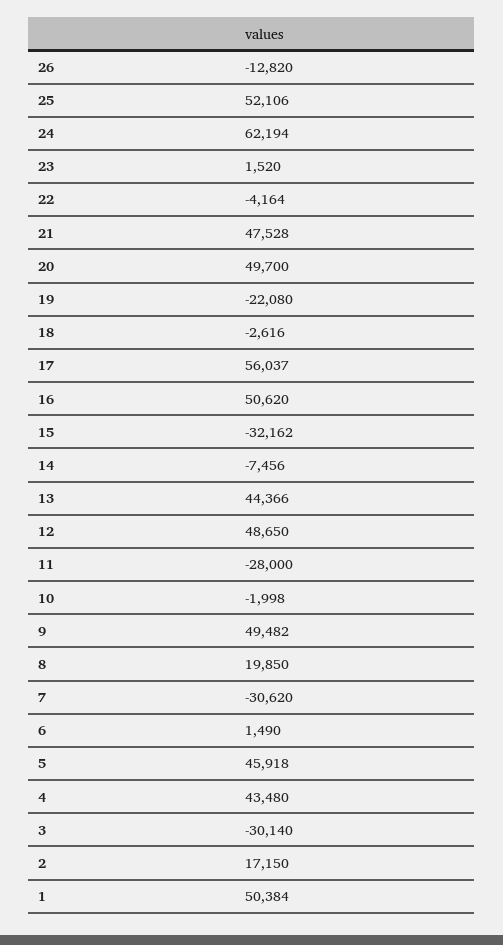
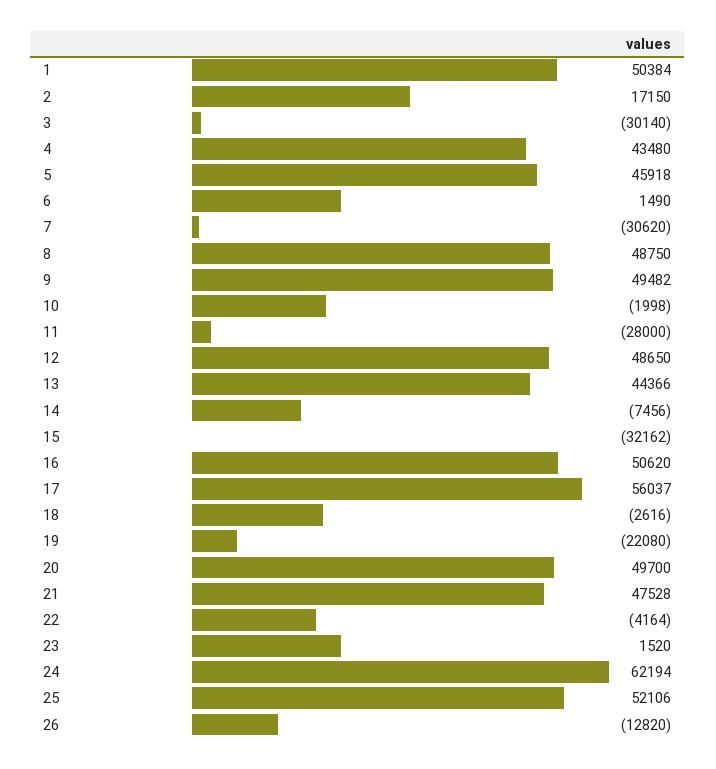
  {
    "26": -12820,
    "25": 52106,
    "24": 62194,
    "23": 1520,
    "22": -4164,
    "21": 47528,
    "20": 49700,
    "19": -22080,
    "18": -2616,
    "17": 56037,
    "16": 50620,
    "15": -32162,
    "14": -7456,
    "13": 44366,
    "12": 48650,
    "11": -28000,
    "10": -1998,
    "9": 49482,
-   "8": 19850,
+   "8": 48750,
    "7": -30620,
    "6": 1490,
    "5": 45918,
    "4": 43480,
    "3": -30140,
    "2": 17150,
    "1": 50384
  }

